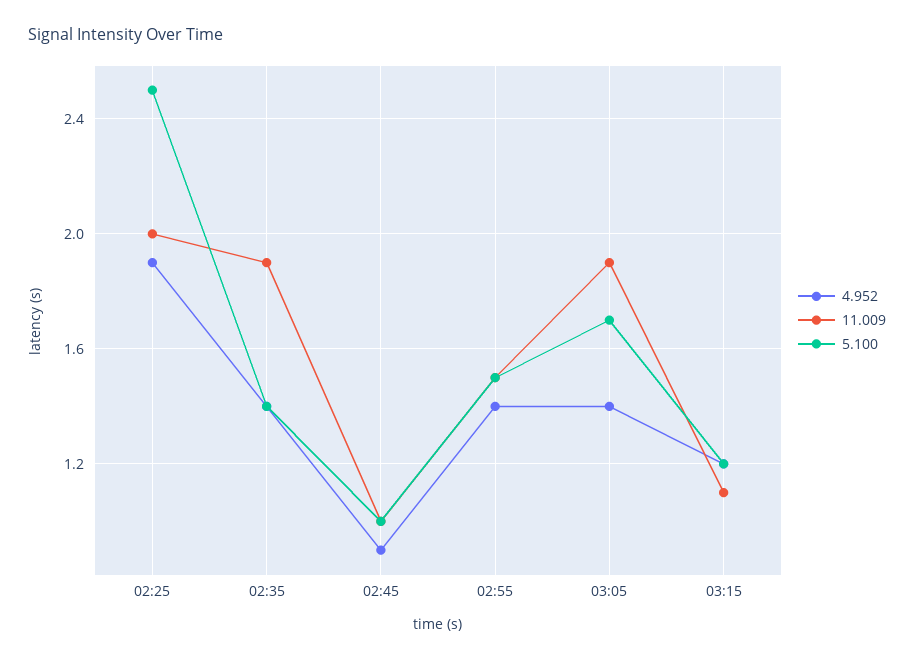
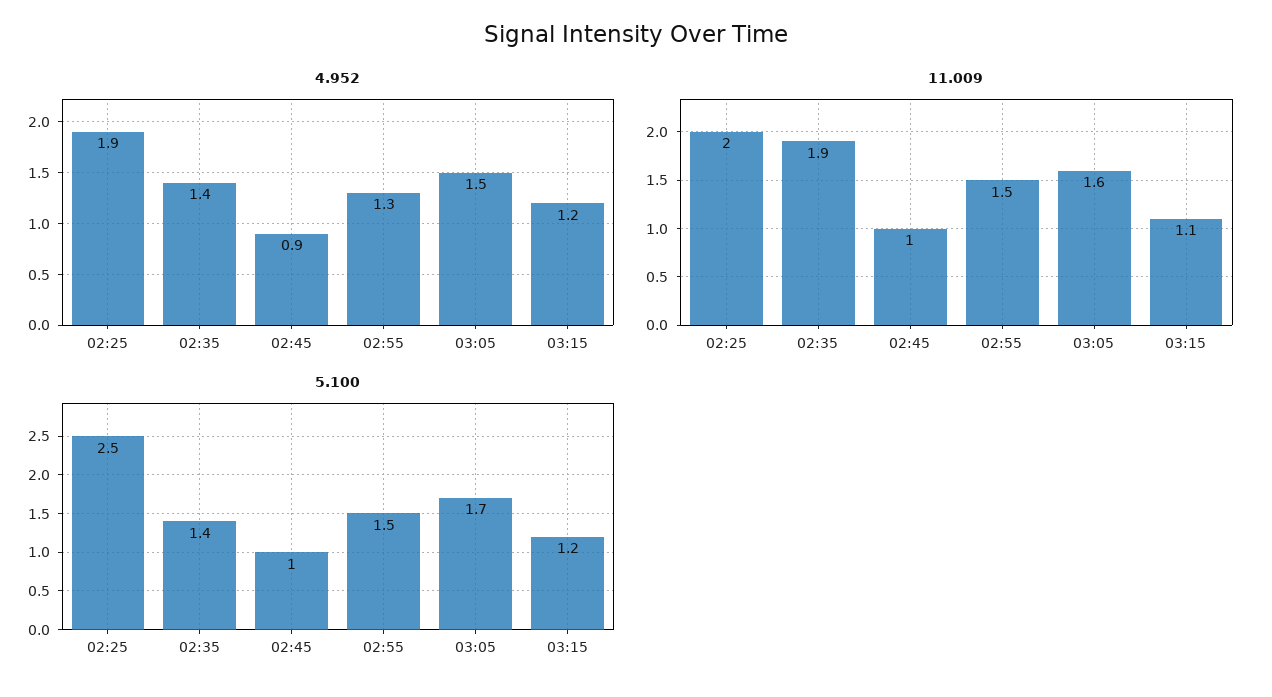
  {
    "4.952": {
      "02:25": 1.9,
      "02:35": 1.4,
      "02:45": 0.9,
-     "02:55": 1.4,
+     "02:55": 1.3,
-     "03:05": 1.4,
+     "03:05": 1.5,
      "03:15": 1.2
    },
    "11.009": {
      "02:25": 2,
      "02:35": 1.9,
      "02:45": 1,
      "02:55": 1.5,
-     "03:05": 1.9,
+     "03:05": 1.6,
      "03:15": 1.1
    },
    "5.100": {
      "02:25": 2.5,
      "02:35": 1.4,
      "02:45": 1,
      "02:55": 1.5,
      "03:05": 1.7,
      "03:15": 1.2
    }
  }

